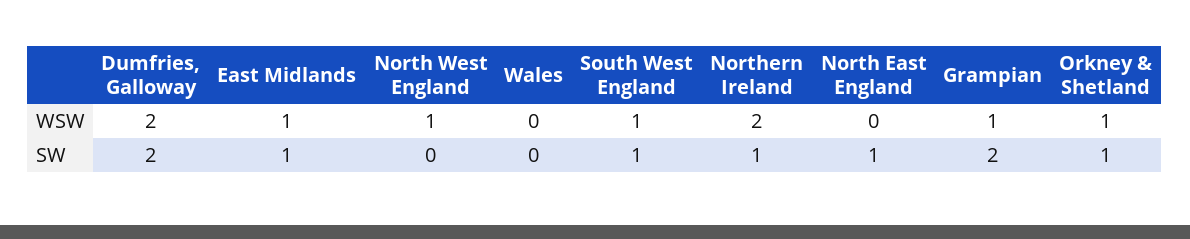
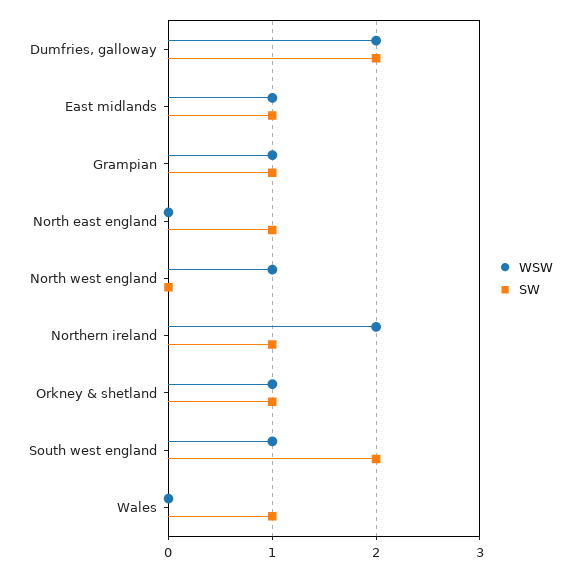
  {
    "WSW": {
      "Dumfries, Galloway": 2,
      "East Midlands": 1,
      "North West England": 1,
      "Wales": 0,
      "South West England": 1,
      "Northern Ireland": 2,
      "North East England": 0,
      "Grampian": 1,
      "Orkney & Shetland": 1
    },
    "SW": {
      "Dumfries, Galloway": 2,
      "East Midlands": 1,
      "North West England": 0,
-     "Wales": 0,
+     "Wales": 1,
-     "South West England": 1,
+     "South West England": 2,
      "Northern Ireland": 1,
      "North East England": 1,
-     "Grampian": 2,
+     "Grampian": 1,
      "Orkney & Shetland": 1
    }
  }

